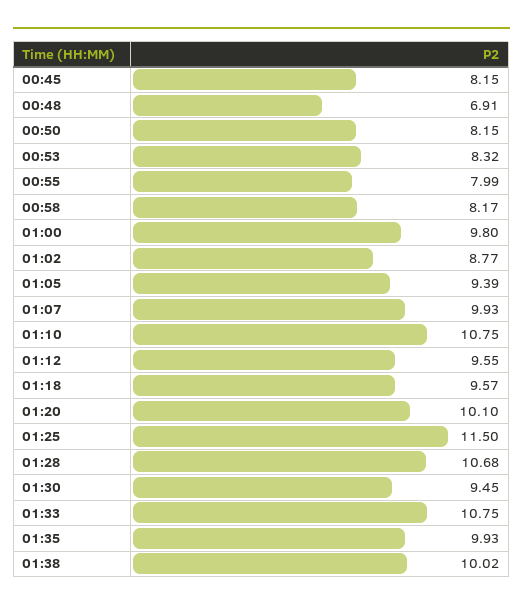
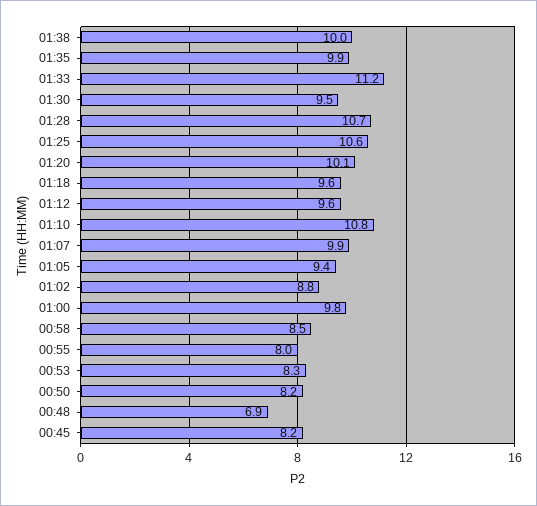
  {
    "00:45": 8.15,
    "00:48": 6.91,
    "00:50": 8.15,
    "00:53": 8.32,
    "00:55": 7.99,
-   "00:58": 8.17,
+   "00:58": 8.5,
    "01:00": 9.8,
    "01:02": 8.77,
    "01:05": 9.39,
    "01:07": 9.93,
    "01:10": 10.75,
    "01:12": 9.55,
    "01:18": 9.57,
    "01:20": 10.1,
-   "01:25": 11.5,
+   "01:25": 10.6,
    "01:28": 10.68,
    "01:30": 9.45,
-   "01:33": 10.75,
+   "01:33": 11.2,
    "01:35": 9.93,
    "01:38": 10.02
  }

